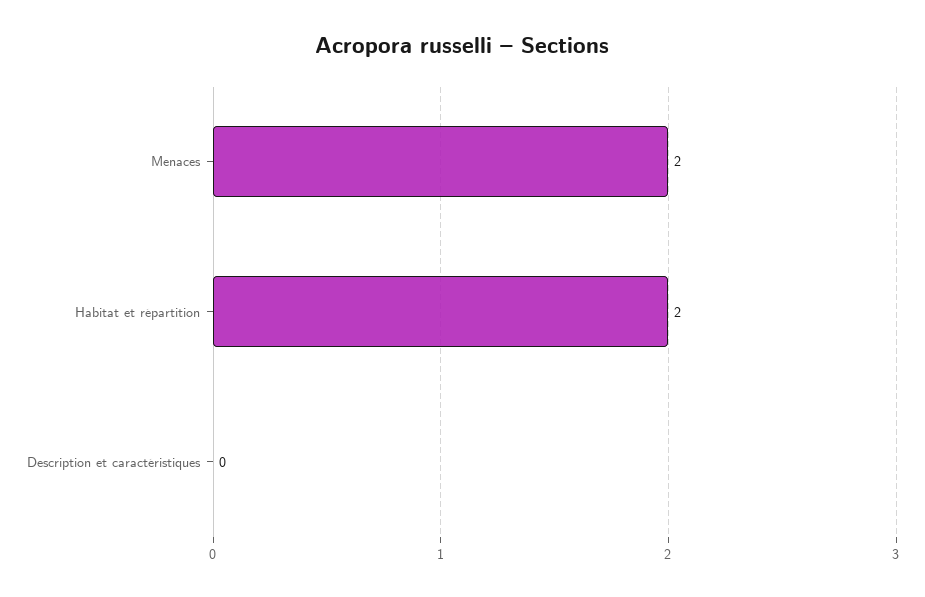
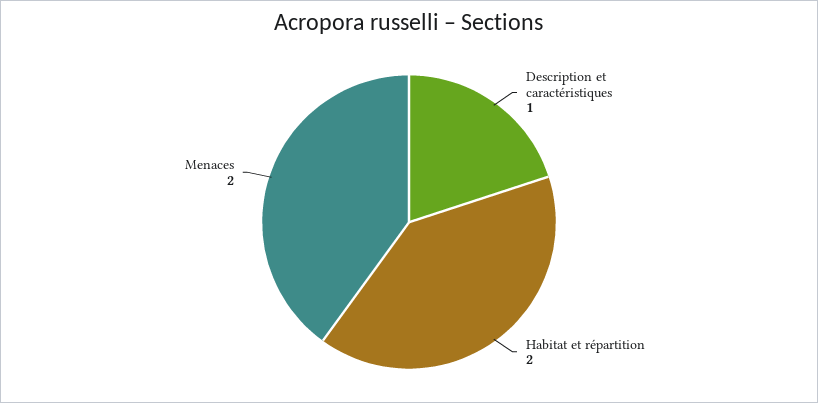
  {
    "Menaces": 2,
    "Habitat et répartition": 2,
-   "Description et caractéristiques": 0
+   "Description et caractéristiques": 1
  }

